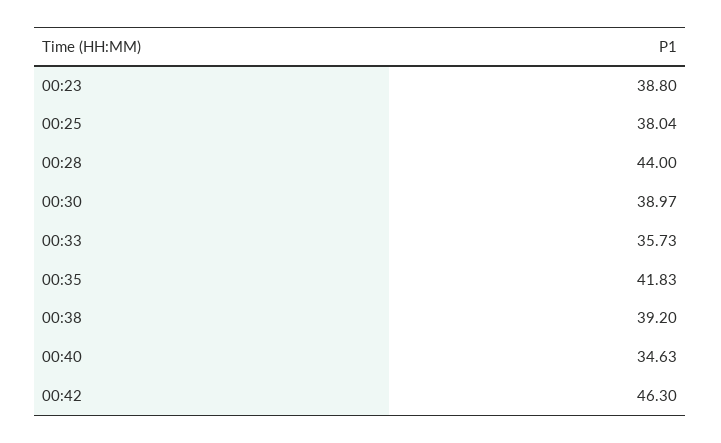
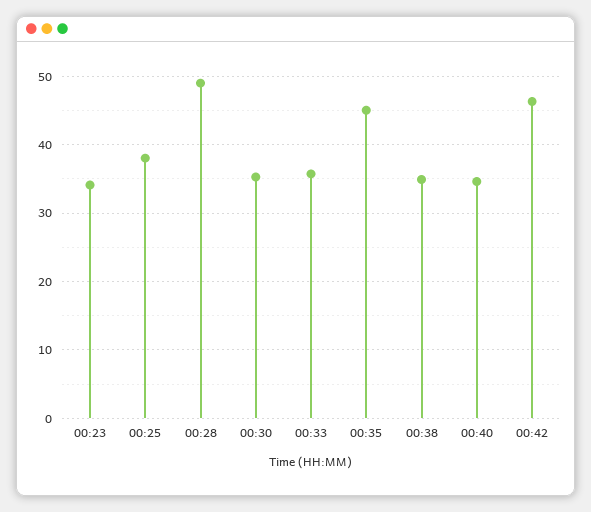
  {
-   "00:23": 38.8,
+   "00:23": 34,
    "00:25": 38.04,
-   "00:28": 44,
+   "00:28": 49,
-   "00:30": 38.97,
+   "00:30": 35,
    "00:33": 35.73,
-   "00:35": 41.83,
+   "00:35": 45,
-   "00:38": 39.2,
+   "00:38": 35,
    "00:40": 34.63,
    "00:42": 46.3
  }

